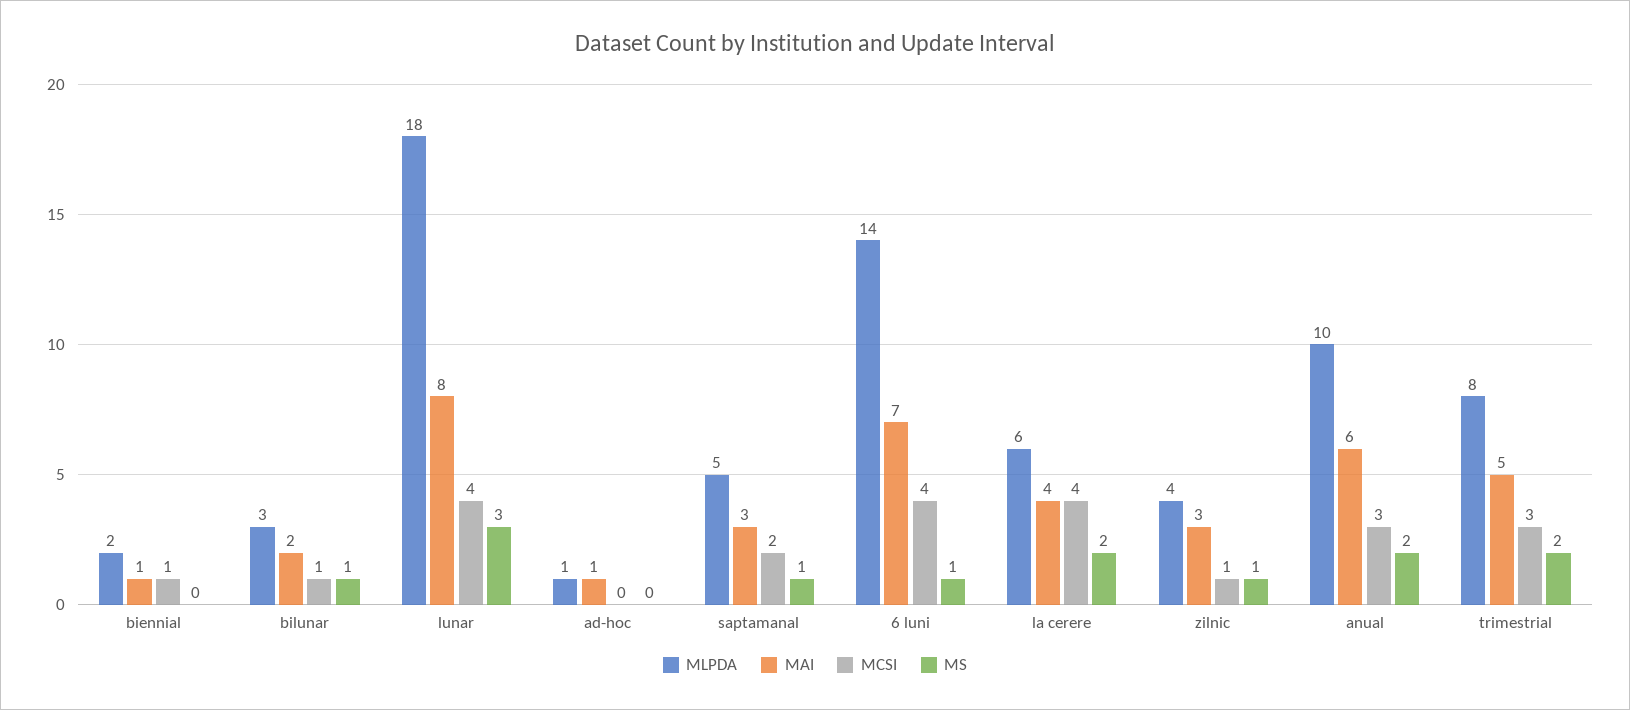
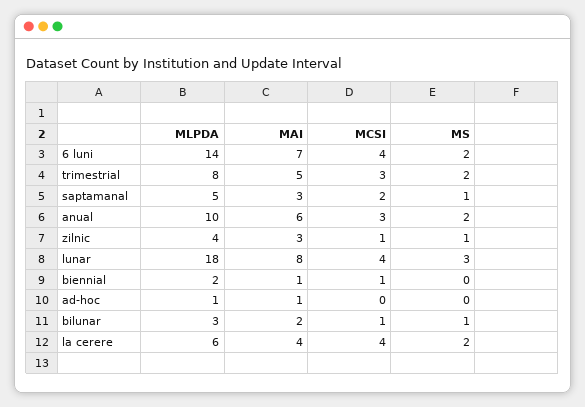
  {
    "MLPDA": {
      "biennial": 2,
      "bilunar": 3,
      "lunar": 18,
      "ad-hoc": 1,
      "saptamanal": 5,
      "6 luni": 14,
      "la cerere": 6,
      "zilnic": 4,
      "anual": 10,
      "trimestrial": 8
    },
    "MAI": {
      "biennial": 1,
      "bilunar": 2,
      "lunar": 8,
      "ad-hoc": 1,
      "saptamanal": 3,
      "6 luni": 7,
      "la cerere": 4,
      "zilnic": 3,
      "anual": 6,
      "trimestrial": 5
    },
    "MCSI": {
      "biennial": 1,
      "bilunar": 1,
      "lunar": 4,
      "ad-hoc": 0,
      "saptamanal": 2,
      "6 luni": 4,
      "la cerere": 4,
      "zilnic": 1,
      "anual": 3,
      "trimestrial": 3
    },
    "MS": {
      "biennial": 0,
      "bilunar": 1,
      "lunar": 3,
      "ad-hoc": 0,
      "saptamanal": 1,
-     "6 luni": 1,
+     "6 luni": 2,
      "la cerere": 2,
      "zilnic": 1,
      "anual": 2,
      "trimestrial": 2
    }
  }

